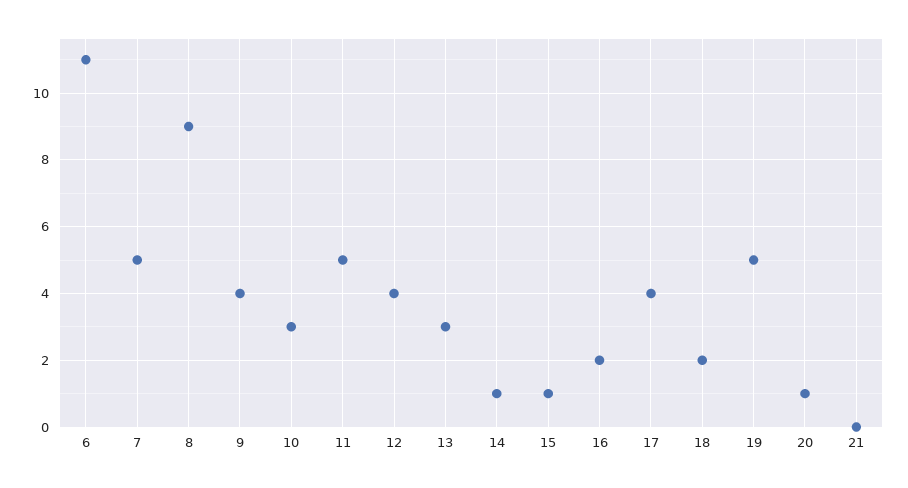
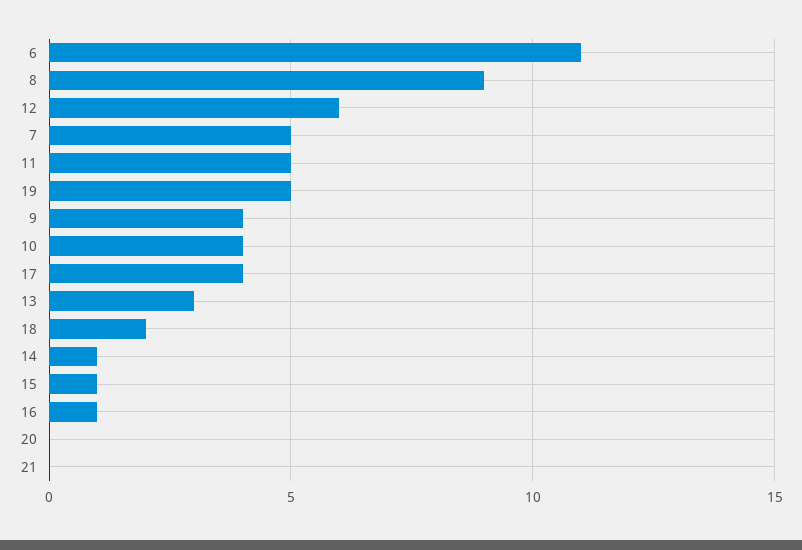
  {
    "6": 11,
    "7": 5,
    "8": 9,
    "9": 4,
-   "10": 3,
+   "10": 4,
    "11": 5,
-   "12": 4,
+   "12": 6,
    "13": 3,
    "14": 1,
    "15": 1,
-   "16": 2,
+   "16": 1,
    "17": 4,
    "18": 2,
    "19": 5,
-   "20": 1,
+   "20": 0,
    "21": 0
  }

